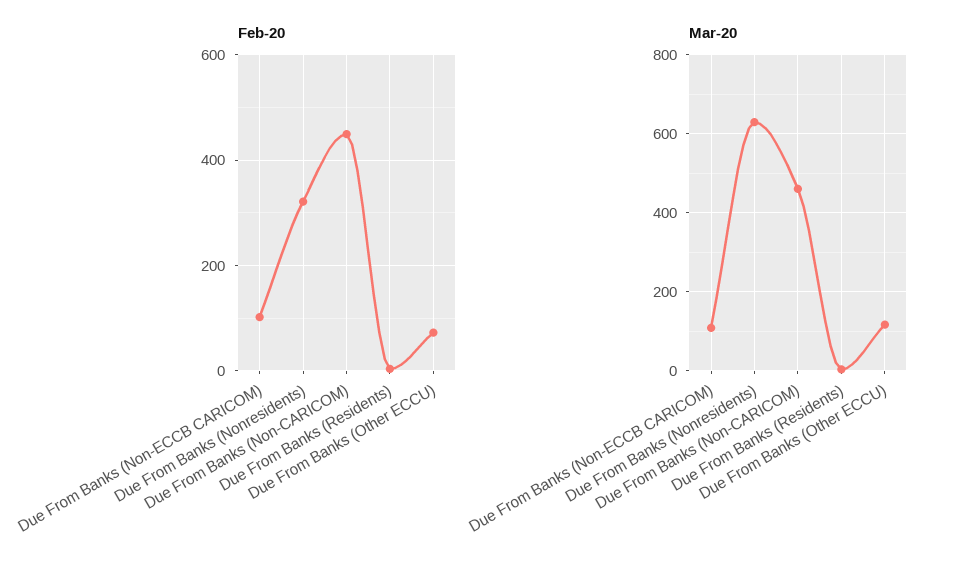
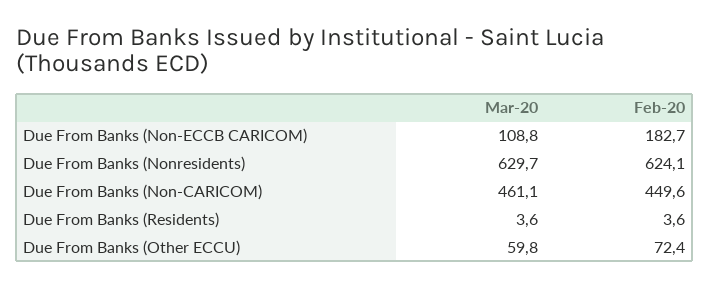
  {
    "Feb-20": {
-     "Due From Banks (Non-ECCB CARICOM)": 100,
+     "Due From Banks (Non-ECCB CARICOM)": 182.7,
-     "Due From Banks (Nonresidents)": 320,
+     "Due From Banks (Nonresidents)": 624.1,
      "Due From Banks (Non-CARICOM)": 449.6,
      "Due From Banks (Residents)": 3.6,
      "Due From Banks (Other ECCU)": 72.4
    },
    "Mar-20": {
      "Due From Banks (Non-ECCB CARICOM)": 108.8,
      "Due From Banks (Nonresidents)": 629.7,
      "Due From Banks (Non-CARICOM)": 461.1,
      "Due From Banks (Residents)": 3.6,
-     "Due From Banks (Other ECCU)": 120
+     "Due From Banks (Other ECCU)": 59.8
    }
  }

